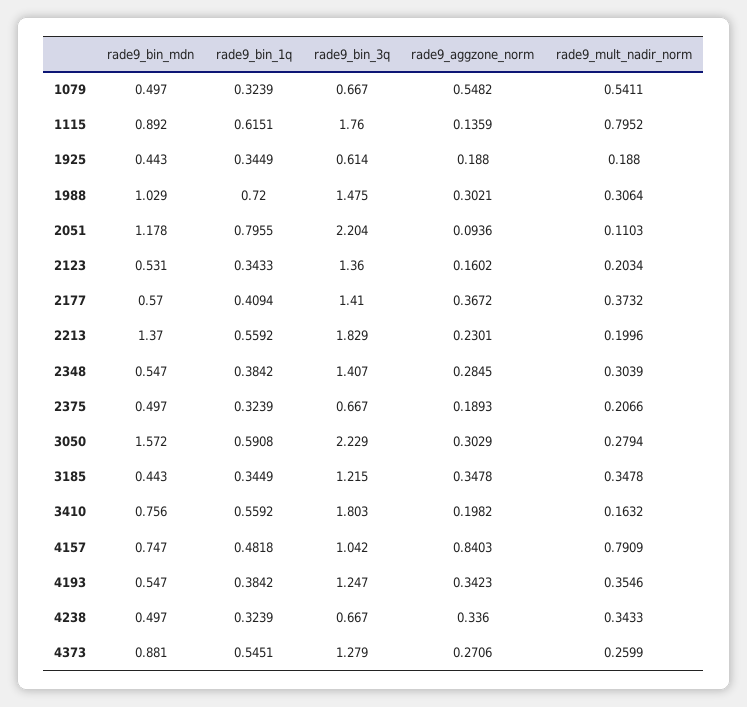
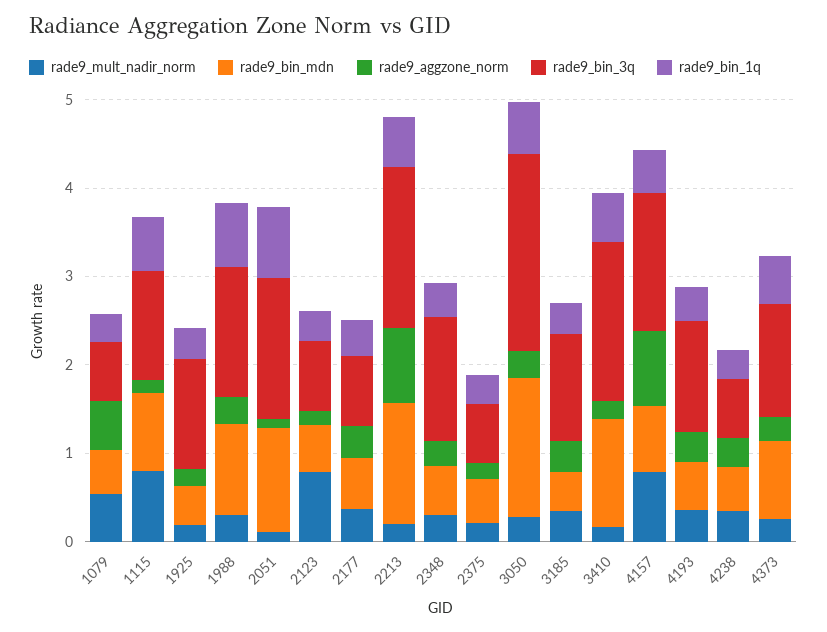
  {
    "rade9_bin_mdn": {
      "1079": 0.497,
      "1115": 0.892,
      "1925": 0.443,
      "1988": 1.029,
      "2051": 1.178,
      "2123": 0.531,
      "2177": 0.57,
      "2213": 1.37,
      "2348": 0.547,
      "2375": 0.497,
      "3050": 1.572,
      "3185": 0.443,
-     "3410": 0.756,
+     "3410": 1.2,
      "4157": 0.747,
      "4193": 0.547,
      "4238": 0.497,
      "4373": 0.881
    },
    "rade9_bin_1q": {
      "1079": 0.3239,
      "1115": 0.6151,
      "1925": 0.3449,
      "1988": 0.72,
      "2051": 0.7955,
      "2123": 0.3433,
      "2177": 0.4094,
      "2213": 0.5592,
      "2348": 0.3842,
      "2375": 0.3239,
      "3050": 0.5908,
      "3185": 0.3449,
      "3410": 0.5592,
      "4157": 0.4818,
      "4193": 0.3842,
      "4238": 0.3239,
      "4373": 0.5451
    },
    "rade9_bin_3q": {
      "1079": 0.667,
-     "1115": 1.76,
+     "1115": 1.2,
-     "1925": 0.614,
+     "1925": 1.2,
      "1988": 1.475,
-     "2051": 2.204,
+     "2051": 1.6,
-     "2123": 1.36,
+     "2123": 0.8,
-     "2177": 1.41,
+     "2177": 0.8,
      "2213": 1.829,
      "2348": 1.407,
      "2375": 0.667,
      "3050": 2.229,
      "3185": 1.215,
      "3410": 1.803,
-     "4157": 1.042,
+     "4157": 1.6,
      "4193": 1.247,
      "4238": 0.667,
      "4373": 1.279
    },
    "rade9_aggzone_norm": {
      "1079": 0.5482,
      "1115": 0.1359,
      "1925": 0.188,
      "1988": 0.3021,
      "2051": 0.0936,
      "2123": 0.1602,
      "2177": 0.3672,
-     "2213": 0.2301,
+     "2213": 0.8,
      "2348": 0.2845,
      "2375": 0.1893,
      "3050": 0.3029,
      "3185": 0.3478,
      "3410": 0.1982,
      "4157": 0.8403,
      "4193": 0.3423,
      "4238": 0.336,
      "4373": 0.2706
    },
    "rade9_mult_nadir_norm": {
      "1079": 0.5411,
      "1115": 0.7952,
      "1925": 0.188,
      "1988": 0.3064,
      "2051": 0.1103,
-     "2123": 0.2034,
+     "2123": 0.8,
      "2177": 0.3732,
      "2213": 0.1996,
      "2348": 0.3039,
      "2375": 0.2066,
      "3050": 0.2794,
      "3185": 0.3478,
      "3410": 0.1632,
      "4157": 0.7909,
      "4193": 0.3546,
      "4238": 0.3433,
      "4373": 0.2599
    }
  }

